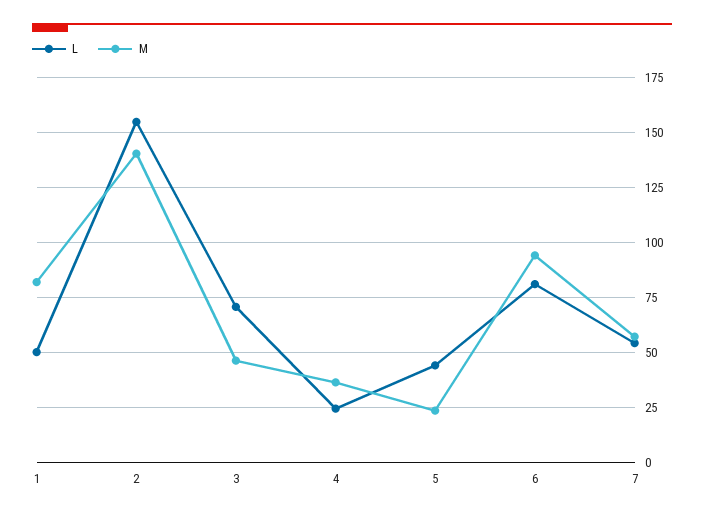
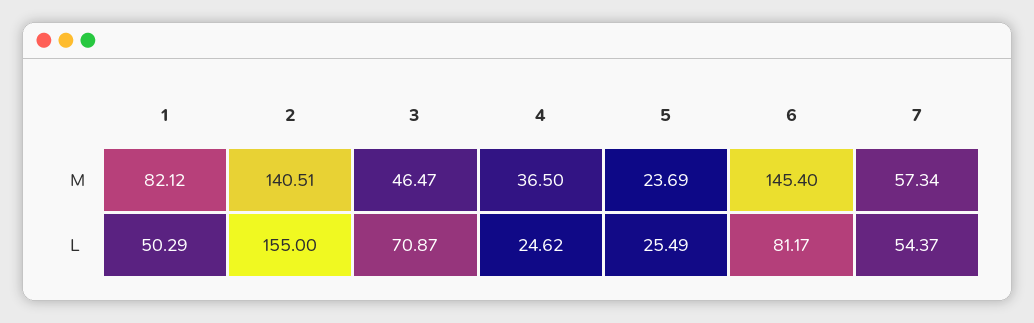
  {
    "L": {
      "1": 50.29,
      "2": 155,
      "3": 70.87,
      "4": 24.62,
-     "5": 45,
+     "5": 25.49,
      "6": 81.17,
      "7": 54.37
    },
    "M": {
      "1": 82.12,
      "2": 140.51,
      "3": 46.47,
      "4": 36.5,
      "5": 23.69,
-     "6": 95,
+     "6": 145.4,
      "7": 57.34
    }
  }

